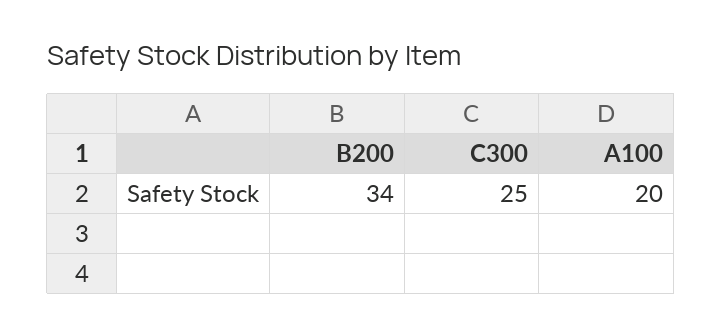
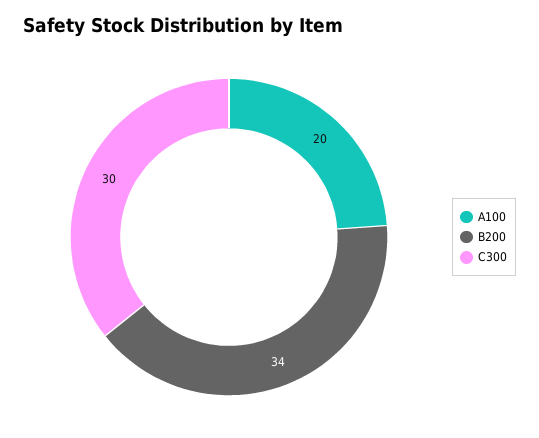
  {
    "B200": 34,
-   "C300": 25,
+   "C300": 30,
    "A100": 20
  }

